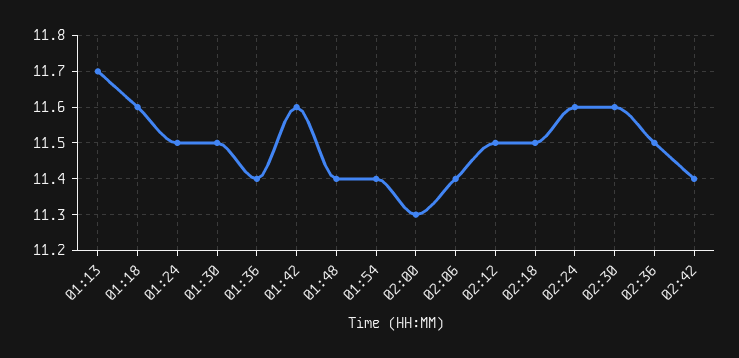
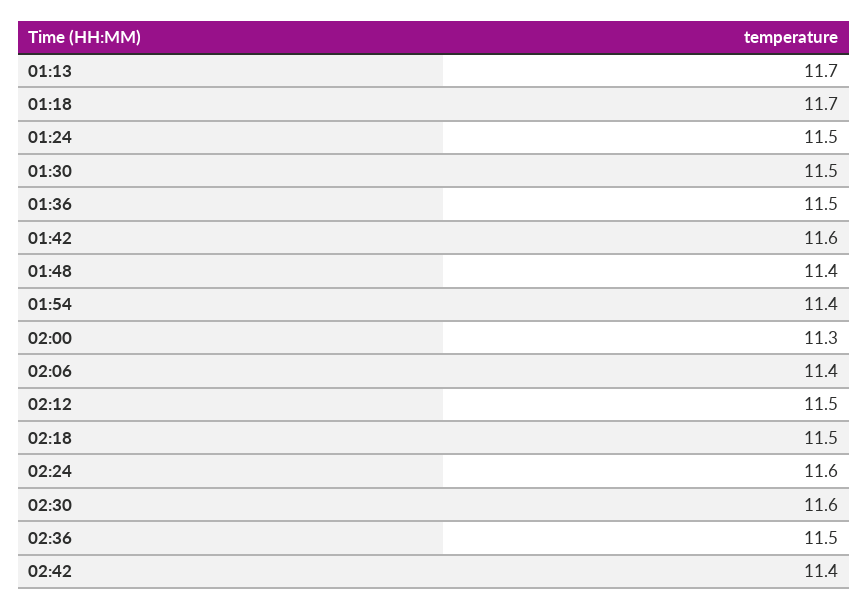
  {
    "01:13": 11.7,
-   "01:18": 11.6,
+   "01:18": 11.7,
    "01:24": 11.5,
    "01:30": 11.5,
-   "01:36": 11.4,
+   "01:36": 11.5,
    "01:42": 11.6,
    "01:48": 11.4,
    "01:54": 11.4,
    "02:00": 11.3,
    "02:06": 11.4,
    "02:12": 11.5,
    "02:18": 11.5,
    "02:24": 11.6,
    "02:30": 11.6,
    "02:36": 11.5,
    "02:42": 11.4
  }

